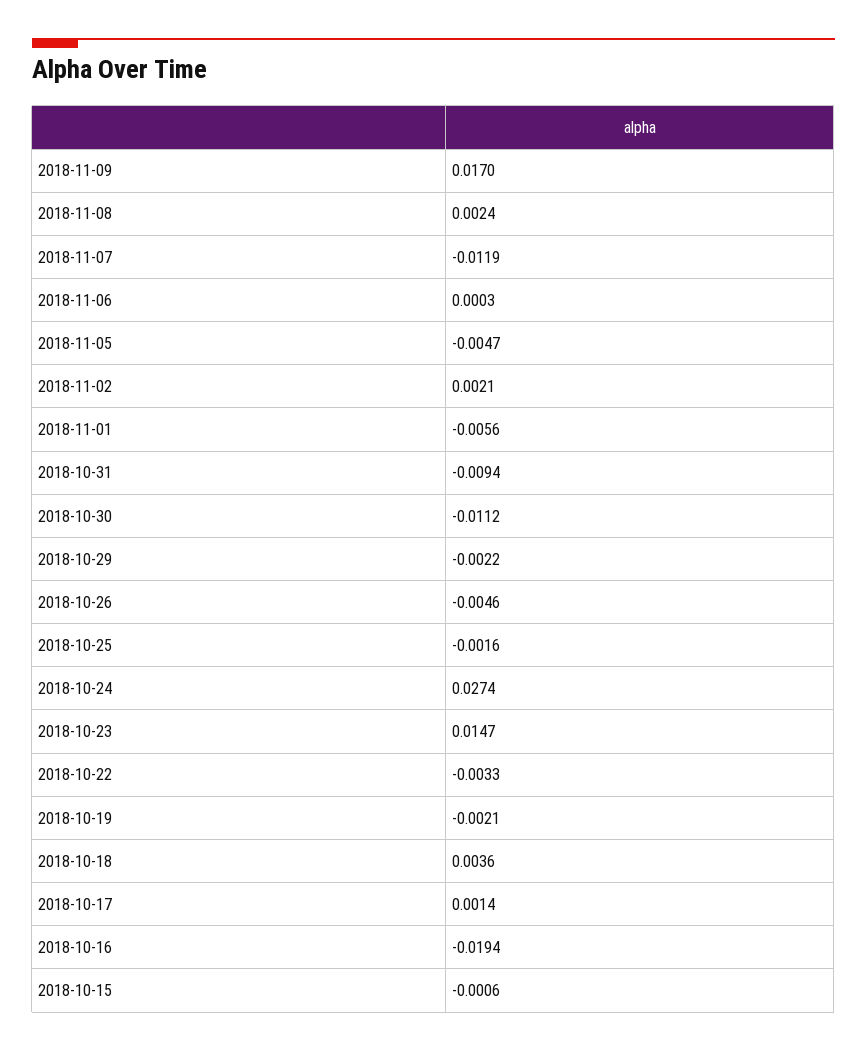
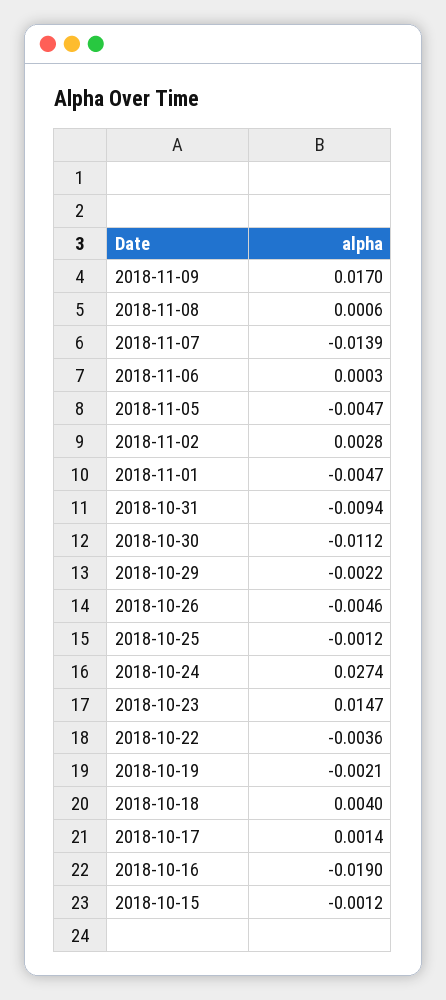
  {
    "2018-11-09": 0.017,
-   "2018-11-08": 0.0024,
+   "2018-11-08": 0.0006,
-   "2018-11-07": -0.0119,
+   "2018-11-07": -0.0139,
    "2018-11-06": 0.0003,
    "2018-11-05": -0.0047,
-   "2018-11-02": 0.0021,
+   "2018-11-02": 0.0028,
-   "2018-11-01": -0.0056,
+   "2018-11-01": -0.0047,
    "2018-10-31": -0.0094,
    "2018-10-30": -0.0112,
    "2018-10-29": -0.0022,
    "2018-10-26": -0.0046,
-   "2018-10-25": -0.0016,
+   "2018-10-25": -0.0012,
    "2018-10-24": 0.0274,
    "2018-10-23": 0.0147,
-   "2018-10-22": -0.0033,
+   "2018-10-22": -0.0036,
    "2018-10-19": -0.0021,
-   "2018-10-18": 0.0036,
+   "2018-10-18": 0.004,
    "2018-10-17": 0.0014,
-   "2018-10-16": -0.0194,
+   "2018-10-16": -0.019,
-   "2018-10-15": -0.0006
+   "2018-10-15": -0.0012
  }

